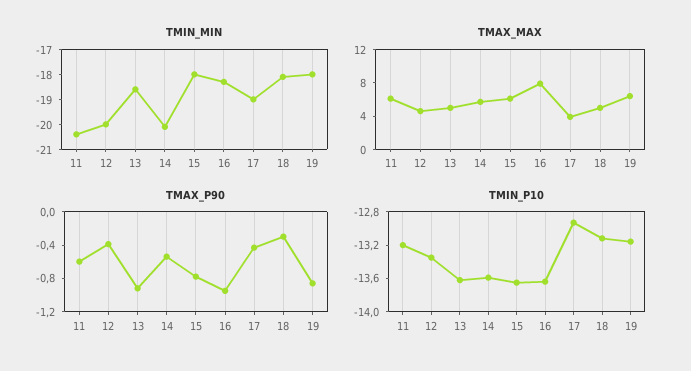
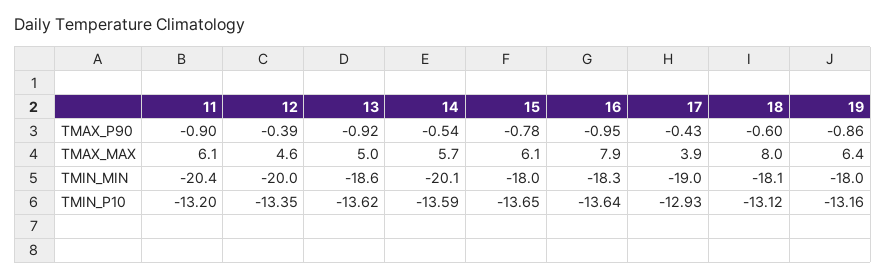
  {
    "TMIN_MIN": {
      "11": -20.4,
      "12": -20,
      "13": -18.6,
      "14": -20.1,
      "15": -18,
      "16": -18.3,
      "17": -19,
      "18": -18.1,
      "19": -18
    },
    "TMAX_MAX": {
      "11": 6.1,
      "12": 4.6,
      "13": 5,
      "14": 5.7,
      "15": 6.1,
      "16": 7.9,
      "17": 3.9,
-     "18": 5,
+     "18": 8,
      "19": 6.4
    },
    "TMAX_P90": {
-     "11": -0.6,
+     "11": -0.9,
      "12": -0.39,
      "13": -0.92,
      "14": -0.54,
      "15": -0.78,
      "16": -0.95,
      "17": -0.43,
-     "18": -0.3,
+     "18": -0.6,
      "19": -0.86
    },
    "TMIN_P10": {
      "11": -13.2,
      "12": -13.35,
      "13": -13.62,
      "14": -13.59,
      "15": -13.65,
      "16": -13.64,
      "17": -12.93,
      "18": -13.12,
      "19": -13.16
    }
  }

